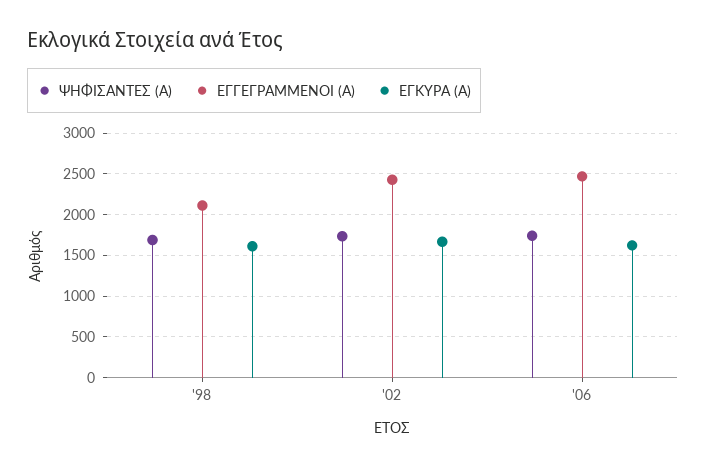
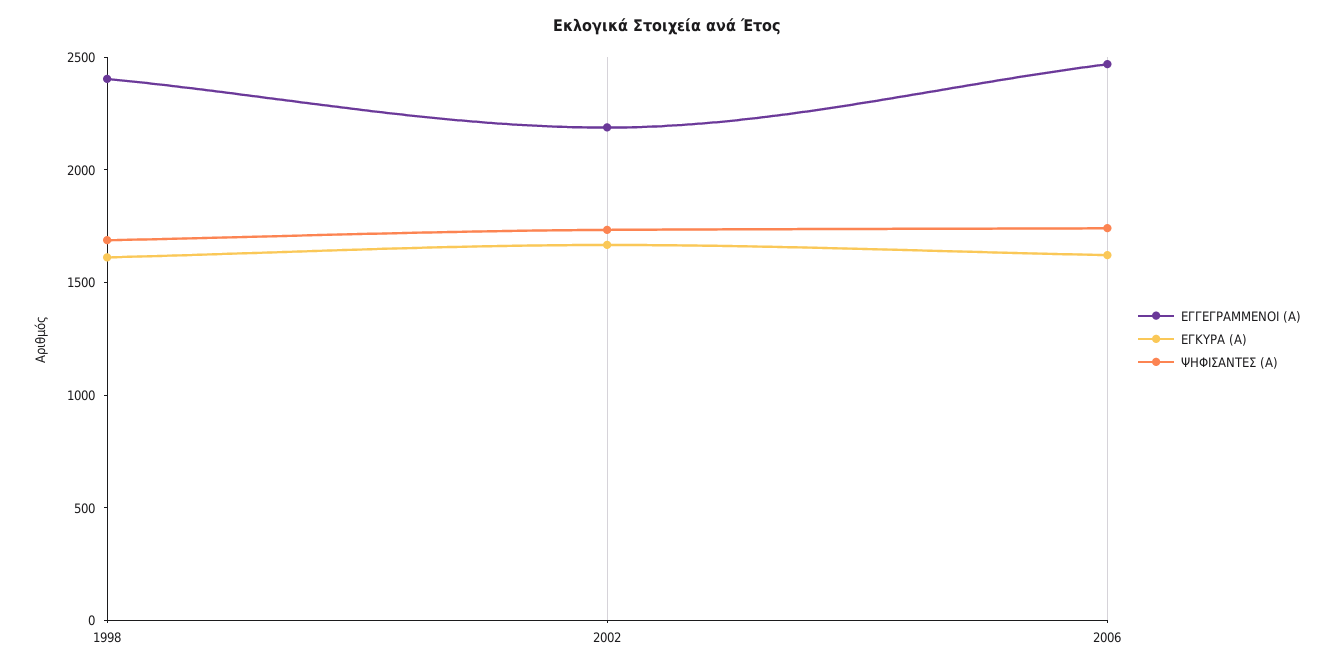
  {
    "ΨΗΦΙΣΑΝΤΕΣ (Α)": {
      "'98": 1700,
      "'02": 1700,
      "'06": 1700
    },
    "ΕΓΓΕΓΡΑΜΜΕΝΟΙ (Α)": {
-     "'98": 2100,
+     "'98": 2400,
-     "'02": 2400,
+     "'02": 2200,
      "'06": 2500
    },
    "ΕΓΚΥΡΑ (Α)": {
      "'98": 1600,
      "'02": 1700,
      "'06": 1600
    }
  }

